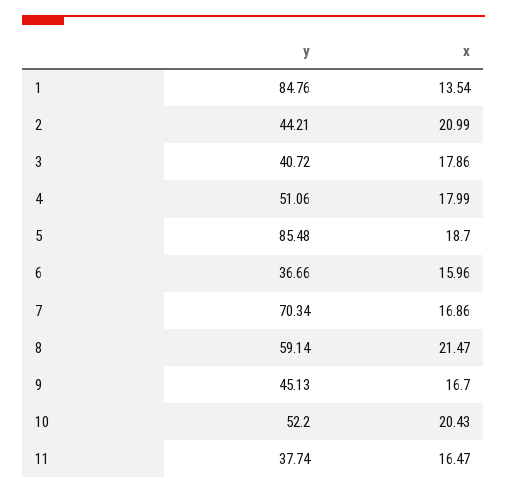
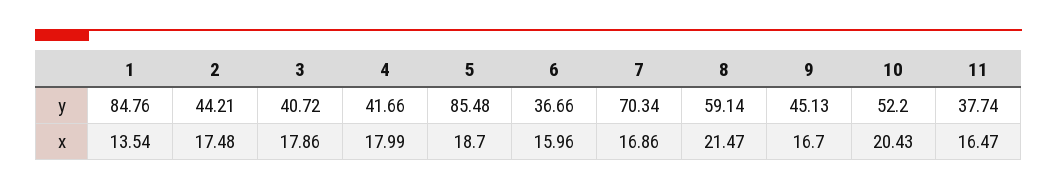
  {
    "y": {
      "1": 84.76,
      "2": 44.21,
      "3": 40.72,
-     "4": 51.06,
+     "4": 41.66,
      "5": 85.48,
      "6": 36.66,
      "7": 70.34,
      "8": 59.14,
      "9": 45.13,
      "10": 52.2,
      "11": 37.74
    },
    "x": {
      "1": 13.54,
-     "2": 20.99,
+     "2": 17.48,
      "3": 17.86,
      "4": 17.99,
      "5": 18.7,
      "6": 15.96,
      "7": 16.86,
      "8": 21.47,
      "9": 16.7,
      "10": 20.43,
      "11": 16.47
    }
  }

